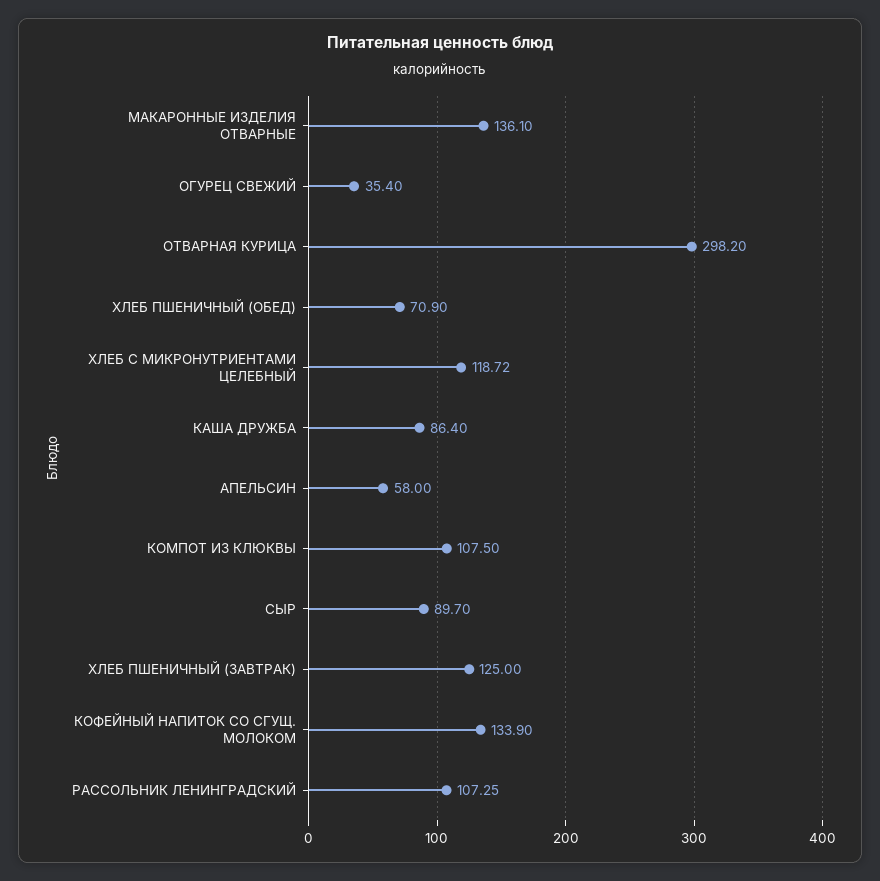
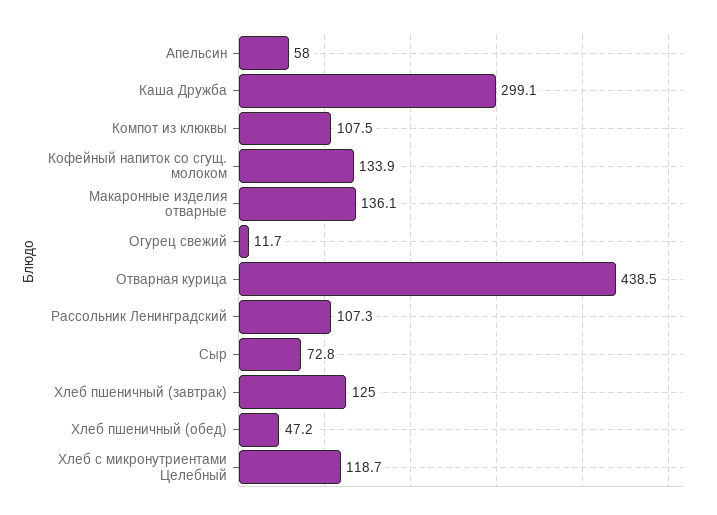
  {
    "МАКАРОННЫЕ ИЗДЕЛИЯ ОТВАРНЫЕ": 136.1,
-   "ОГУРЕЦ СВЕЖИЙ": 35.4,
+   "ОГУРЕЦ СВЕЖИЙ": 11.7,
-   "ОТВАРНАЯ КУРИЦА": 298.2,
+   "ОТВАРНАЯ КУРИЦА": 438.5,
-   "ХЛЕБ ПШЕНИЧНЫЙ (ОБЕД)": 70.9,
+   "ХЛЕБ ПШЕНИЧНЫЙ (ОБЕД)": 47.2,
    "ХЛЕБ С МИКРОНУТРИЕНТАМИ ЦЕЛЕБНЫЙ": 118.72,
-   "КАША ДРУЖБА": 86.4,
+   "КАША ДРУЖБА": 299.1,
    "АПЕЛЬСИН": 58,
    "КОМПОТ ИЗ КЛЮКВЫ": 107.5,
-   "СЫР": 89.7,
+   "СЫР": 72.8,
    "ХЛЕБ ПШЕНИЧНЫЙ (ЗАВТРАК)": 125,
    "КОФЕЙНЫЙ НАПИТОК СО СГУЩ. МОЛОКОМ": 133.9,
    "РАССОЛЬНИК ЛЕНИНГРАДСКИЙ": 107.25
  }

